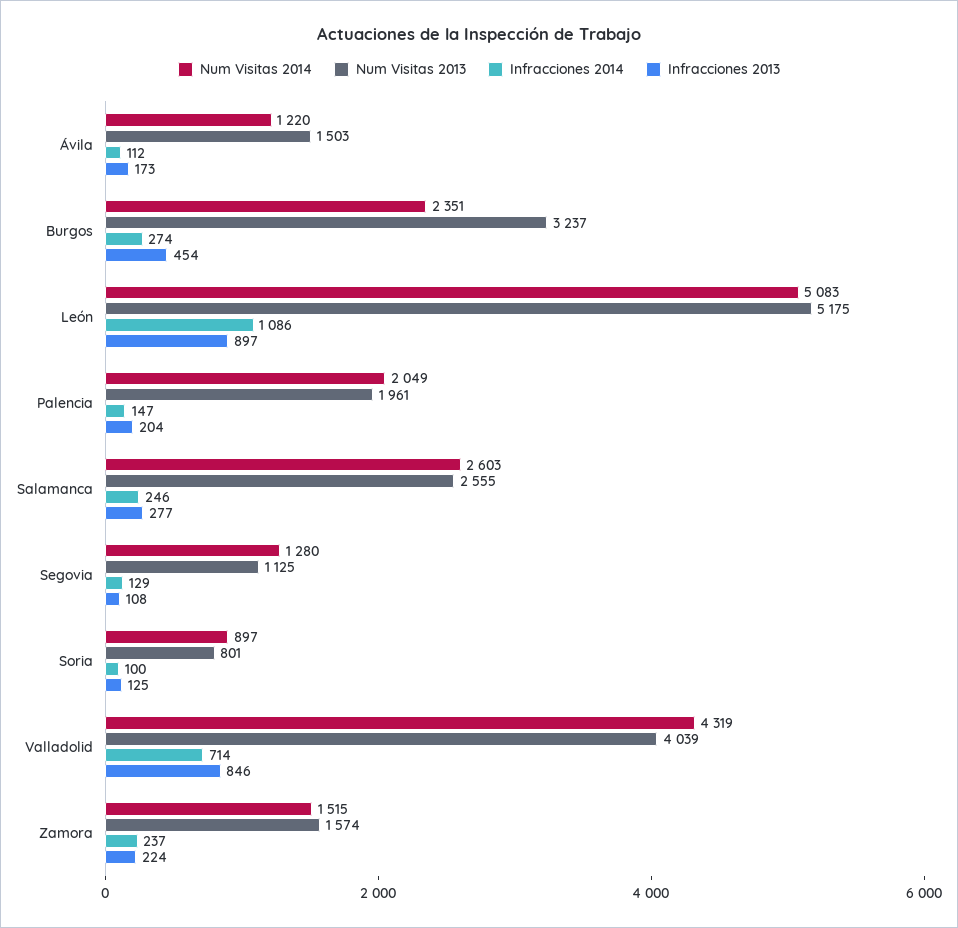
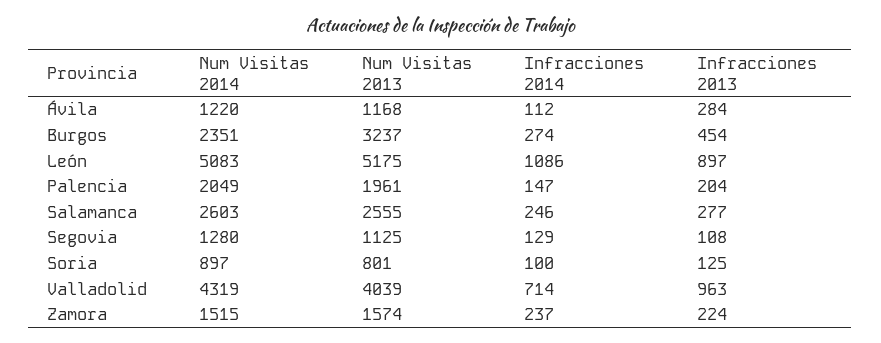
  {
    "Num Visitas 2014": {
      "Ávila": 1220,
      "Burgos": 2351,
      "León": 5083,
      "Palencia": 2049,
      "Salamanca": 2603,
      "Segovia": 1280,
      "Soria": 897,
      "Valladolid": 4319,
      "Zamora": 1515
    },
    "Num Visitas 2013": {
-     "Ávila": 1503,
+     "Ávila": 1168,
      "Burgos": 3237,
      "León": 5175,
      "Palencia": 1961,
      "Salamanca": 2555,
      "Segovia": 1125,
      "Soria": 801,
      "Valladolid": 4039,
      "Zamora": 1574
    },
    "Infracciones 2014": {
      "Ávila": 112,
      "Burgos": 274,
      "León": 1086,
      "Palencia": 147,
      "Salamanca": 246,
      "Segovia": 129,
      "Soria": 100,
      "Valladolid": 714,
      "Zamora": 237
    },
    "Infracciones 2013": {
-     "Ávila": 173,
+     "Ávila": 284,
      "Burgos": 454,
      "León": 897,
      "Palencia": 204,
      "Salamanca": 277,
      "Segovia": 108,
      "Soria": 125,
-     "Valladolid": 846,
+     "Valladolid": 963,
      "Zamora": 224
    }
  }

